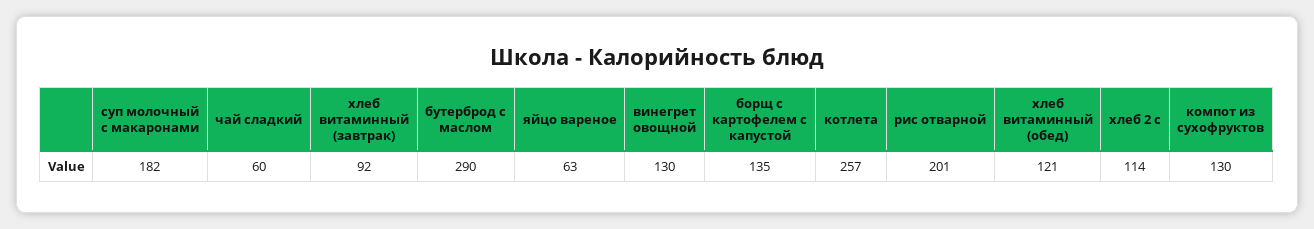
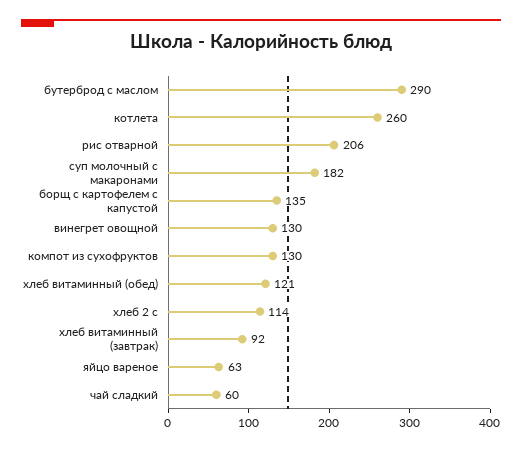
  {
    "суп молочный с макаронами": 182,
    "чай сладкий": 60,
    "хлеб витаминный (завтрак)": 92,
    "бутерброд с маслом": 290,
    "яйцо вареное": 63,
    "винегрет овощной": 130,
    "борщ с картофелем с капустой": 135,
-   "котлета": 257,
+   "котлета": 260,
-   "рис отварной": 201,
+   "рис отварной": 206,
    "хлеб витаминный (обед)": 121,
    "хлеб 2 с": 114,
    "компот из сухофруктов": 130
  }

